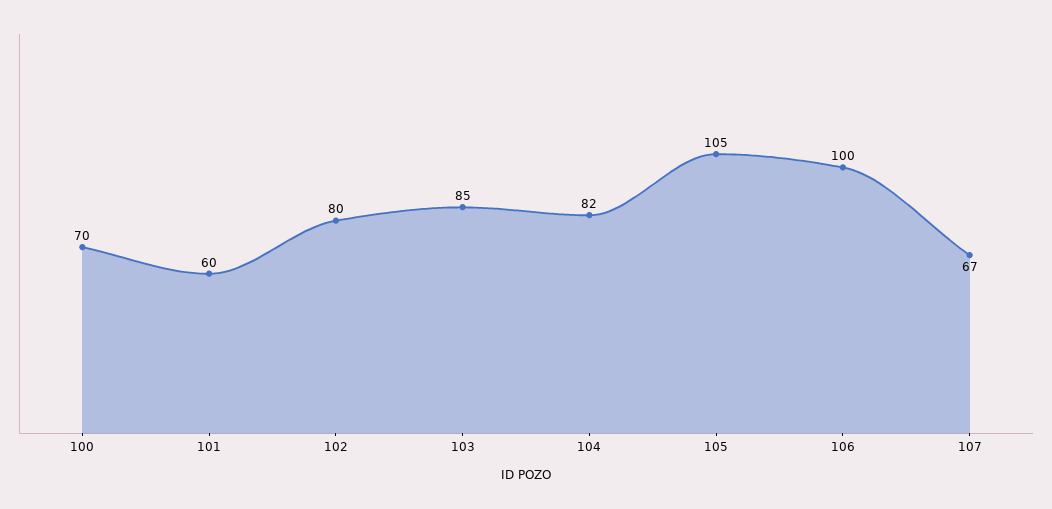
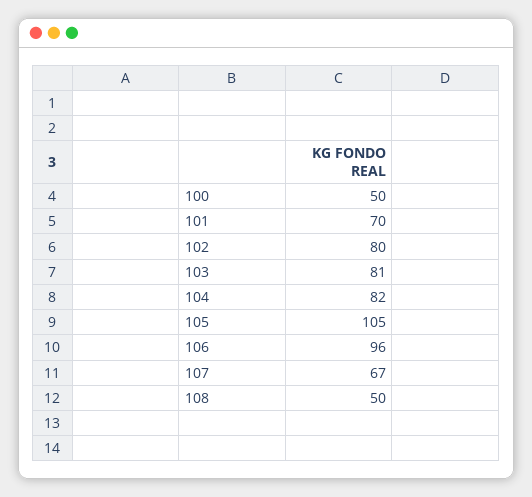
  {
-   "100": 70,
+   "100": 50,
-   "101": 60,
+   "101": 70,
    "102": 80,
-   "103": 85,
+   "103": 81,
    "104": 82,
    "105": 105,
-   "106": 100,
+   "106": 96,
-   "107": 67
+   "107": 67,
+   "108": 50
  }

